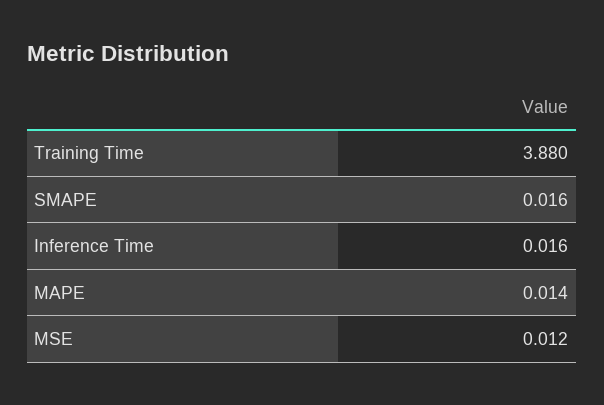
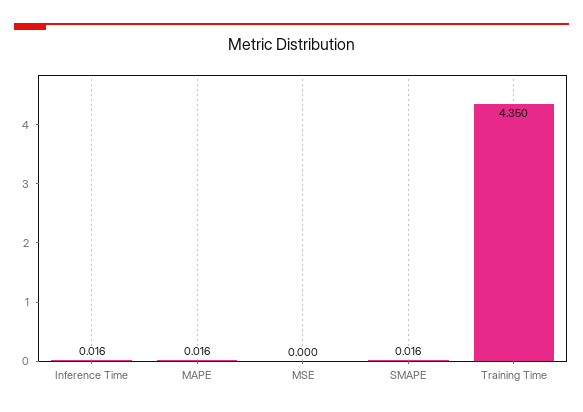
  {
-   "Training Time": 3.88,
+   "Training Time": 4.35,
    "SMAPE": 0.016,
    "Inference Time": 0.016,
-   "MAPE": 0.014,
+   "MAPE": 0.016,
-   "MSE": 0.012
+   "MSE": 0
  }

